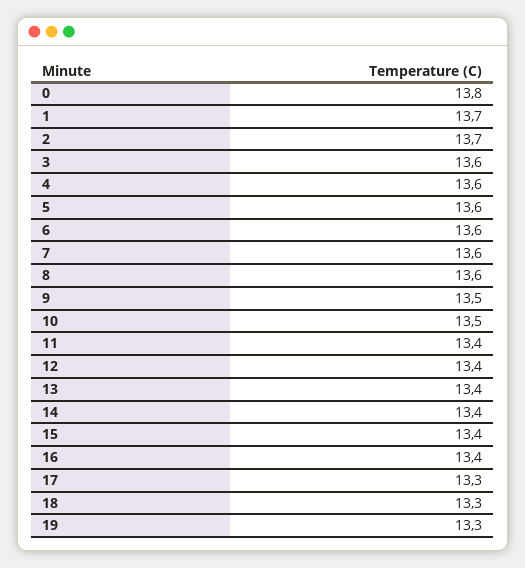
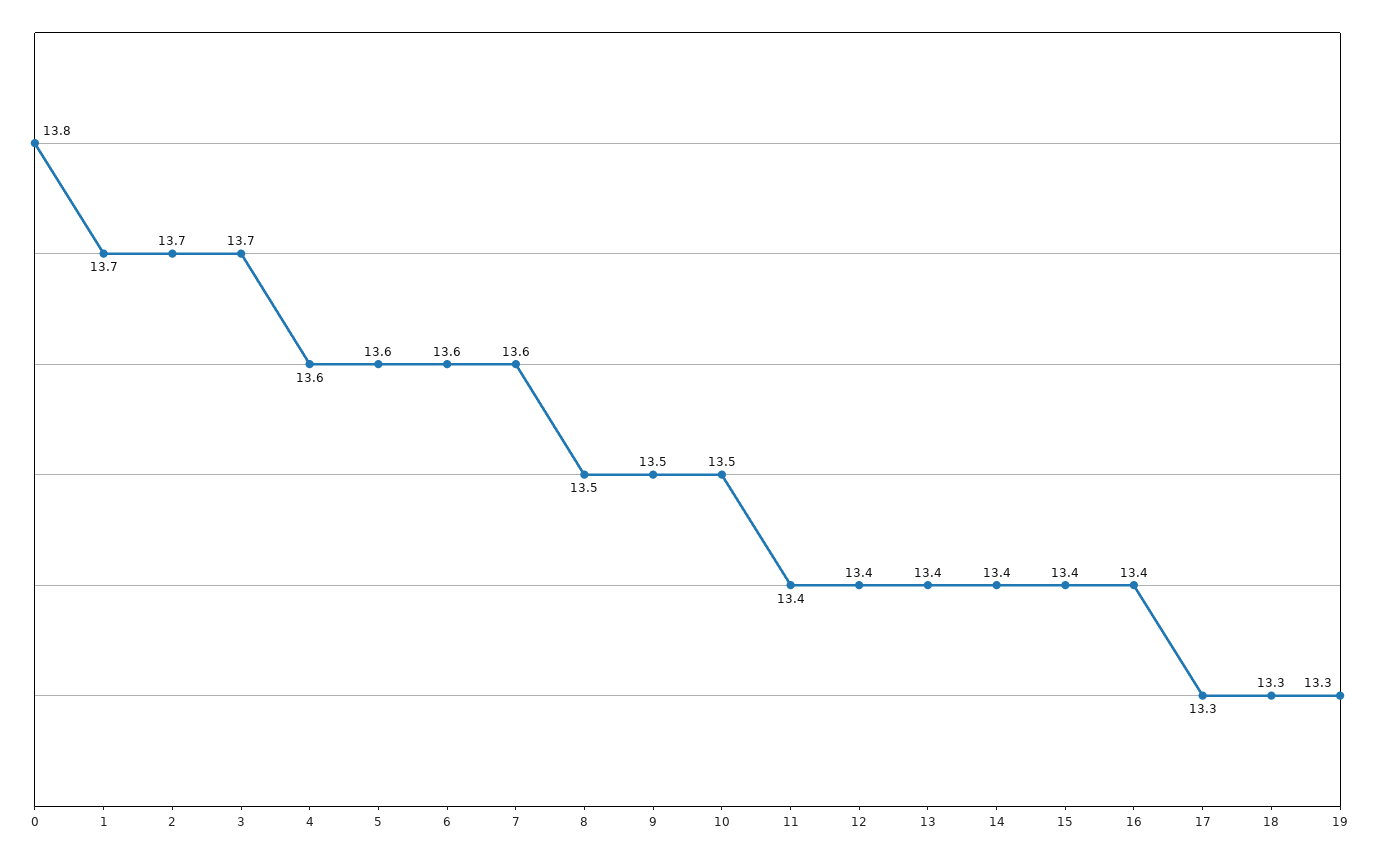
  {
    "0": 13.8,
    "1": 13.7,
    "2": 13.7,
-   "3": 13.6,
+   "3": 13.7,
    "4": 13.6,
    "5": 13.6,
    "6": 13.6,
    "7": 13.6,
-   "8": 13.6,
+   "8": 13.5,
    "9": 13.5,
    "10": 13.5,
    "11": 13.4,
    "12": 13.4,
    "13": 13.4,
    "14": 13.4,
    "15": 13.4,
    "16": 13.4,
    "17": 13.3,
    "18": 13.3,
    "19": 13.3
  }

